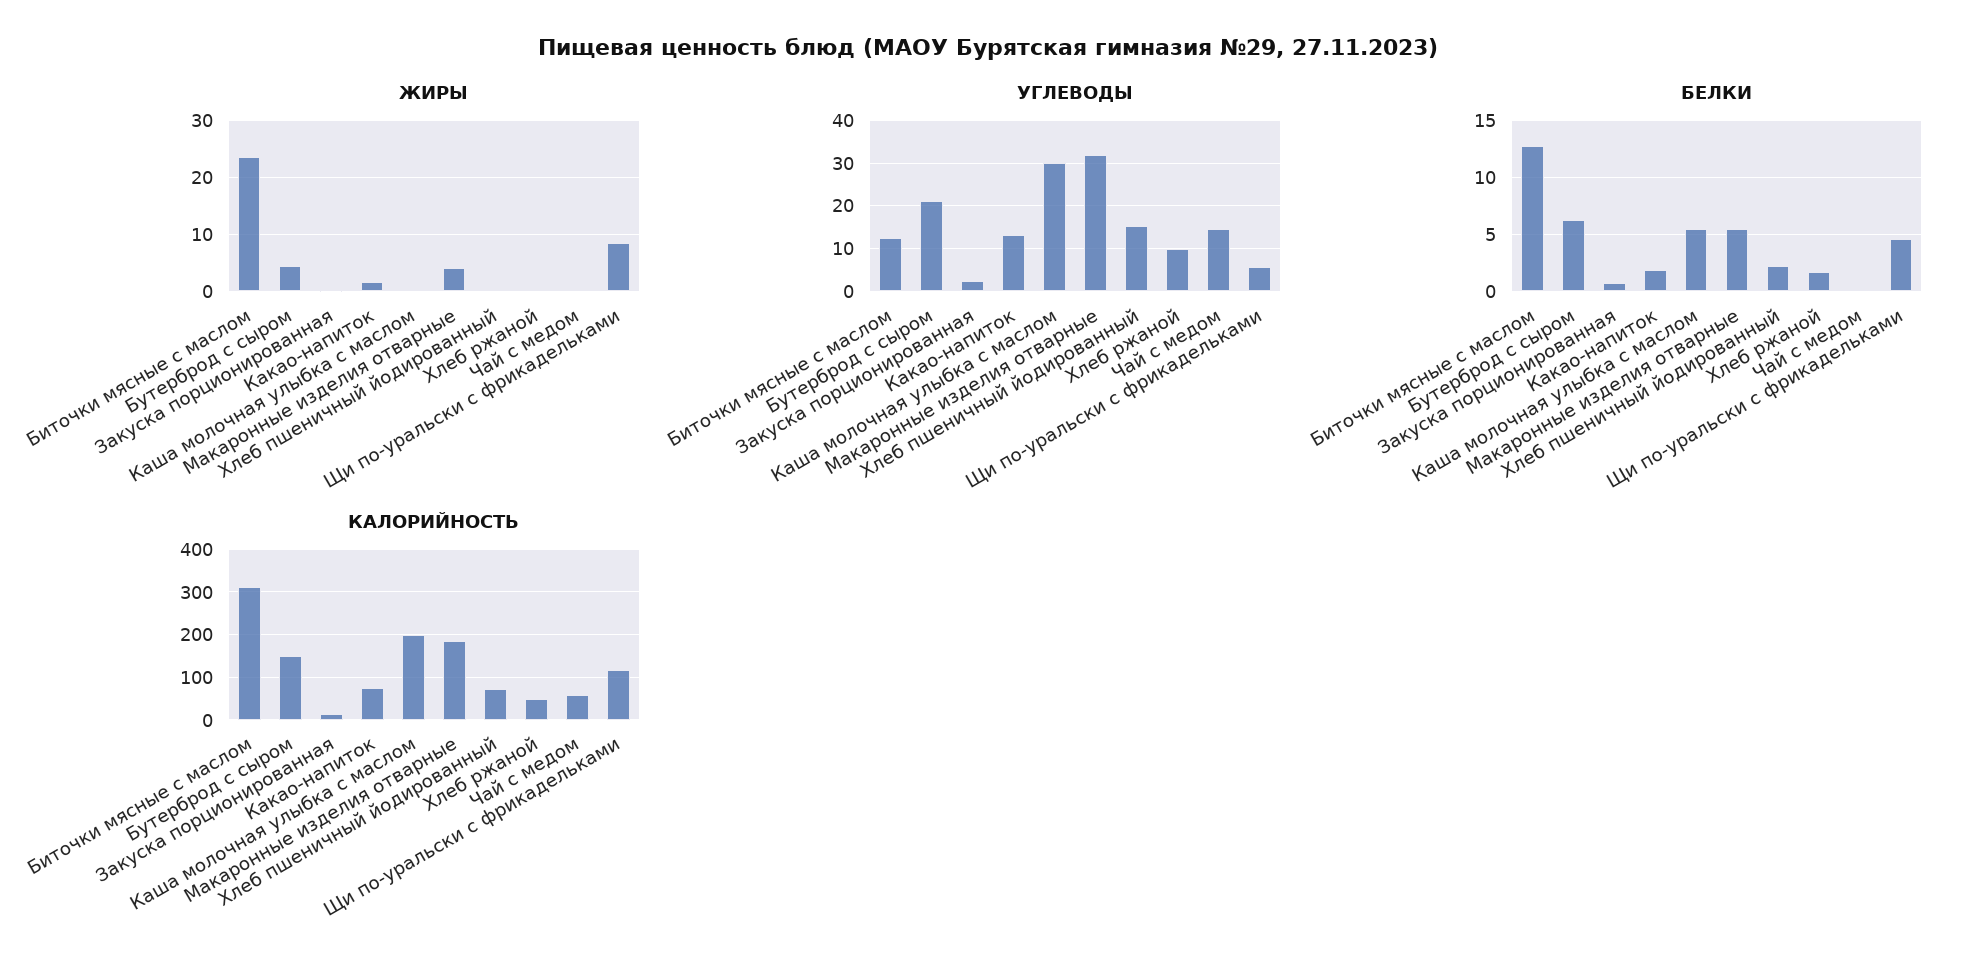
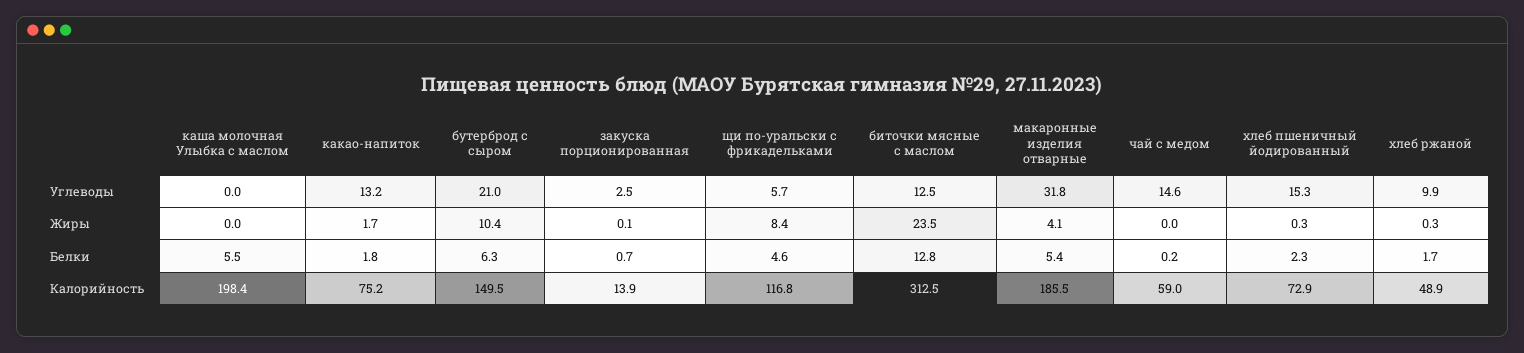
  {
    "ЖИРЫ": {
      "Биточки мясные с маслом": 23.5,
-     "Бутерброд с сыром": 4,
+     "Бутерброд с сыром": 10.4,
      "Закуска порционированная": 0.1,
      "Какао-напиток": 1.7,
      "Каша молочная улыбка с маслом": 0,
      "Макаронные изделия отварные": 4.1,
      "Хлеб пшеничный йодированный": 0.3,
      "Хлеб ржаной": 0.3,
      "Чай с медом": 0,
      "Щи по-уральски с фрикадельками": 8.4
    },
    "УГЛЕВОДЫ": {
      "Биточки мясные с маслом": 12.5,
      "Бутерброд с сыром": 21,
      "Закуска порционированная": 2.5,
      "Какао-напиток": 13.2,
-     "Каша молочная улыбка с маслом": 30,
+     "Каша молочная улыбка с маслом": 0,
      "Макаронные изделия отварные": 31.8,
      "Хлеб пшеничный йодированный": 15.3,
      "Хлеб ржаной": 9.9,
      "Чай с медом": 14.6,
      "Щи по-уральски с фрикадельками": 5.7
    },
    "БЕЛКИ": {
      "Биточки мясные с маслом": 12.8,
      "Бутерброд с сыром": 6.3,
      "Закуска порционированная": 0.7,
      "Какао-напиток": 1.8,
      "Каша молочная улыбка с маслом": 5.5,
      "Макаронные изделия отварные": 5.4,
      "Хлеб пшеничный йодированный": 2.3,
      "Хлеб ржаной": 1.7,
      "Чай с медом": 0.2,
      "Щи по-уральски с фрикадельками": 4.6
    },
    "КАЛОРИЙНОСТЬ": {
      "Биточки мясные с маслом": 312.5,
      "Бутерброд с сыром": 149.5,
      "Закуска порционированная": 13.9,
      "Какао-напиток": 75.2,
      "Каша молочная улыбка с маслом": 198.4,
      "Макаронные изделия отварные": 185.5,
      "Хлеб пшеничный йодированный": 72.9,
      "Хлеб ржаной": 48.9,
      "Чай с медом": 59,
      "Щи по-уральски с фрикадельками": 116.8
    }
  }

